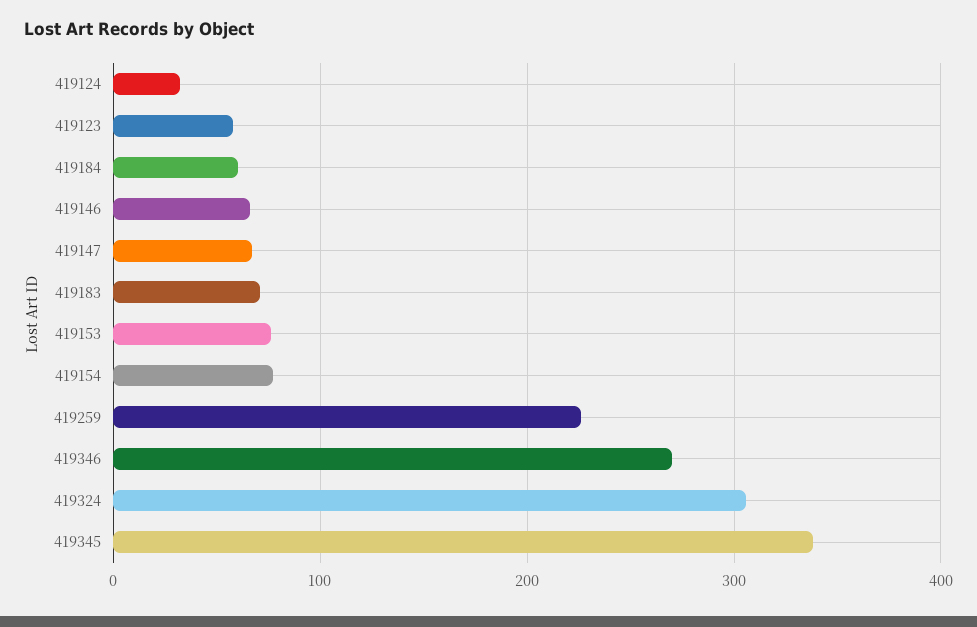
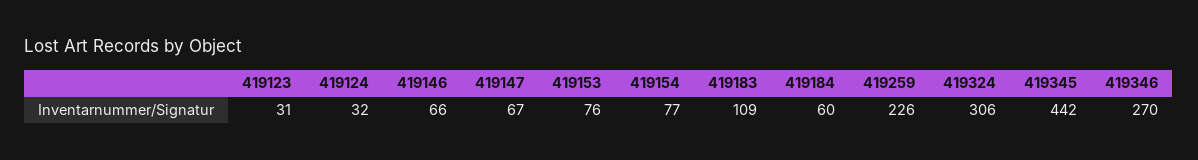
  {
    "419124": 32,
-   "419123": 60,
+   "419123": 31,
    "419184": 60,
    "419146": 66,
    "419147": 67,
-   "419183": 70,
+   "419183": 109,
    "419153": 76,
    "419154": 77,
    "419259": 226,
    "419346": 270,
    "419324": 306,
-   "419345": 340
+   "419345": 442
  }

